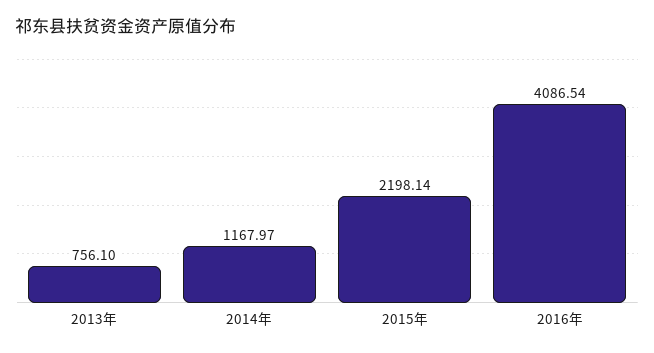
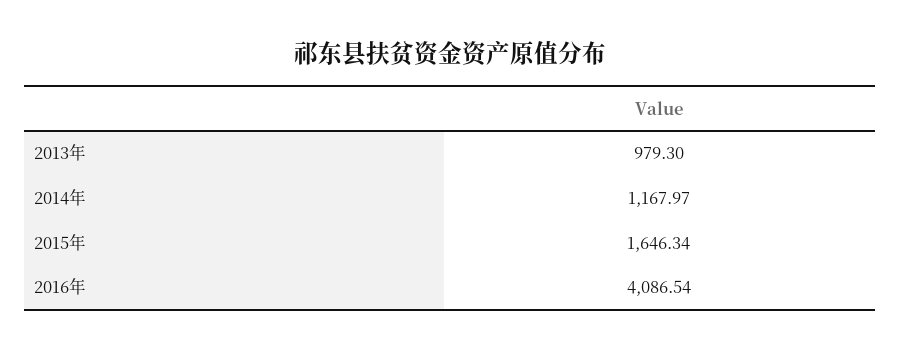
  {
-   "2013年": 756.1,
+   "2013年": 979.3,
    "2014年": 1167.97,
-   "2015年": 2198.14,
+   "2015年": 1646.34,
    "2016年": 4086.54
  }

